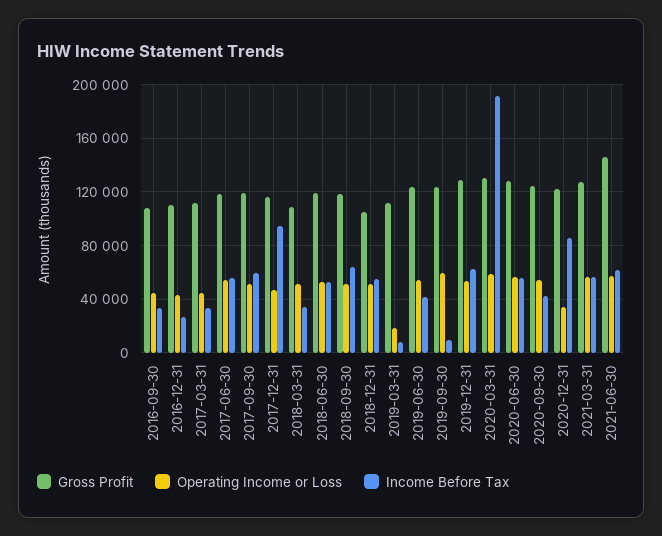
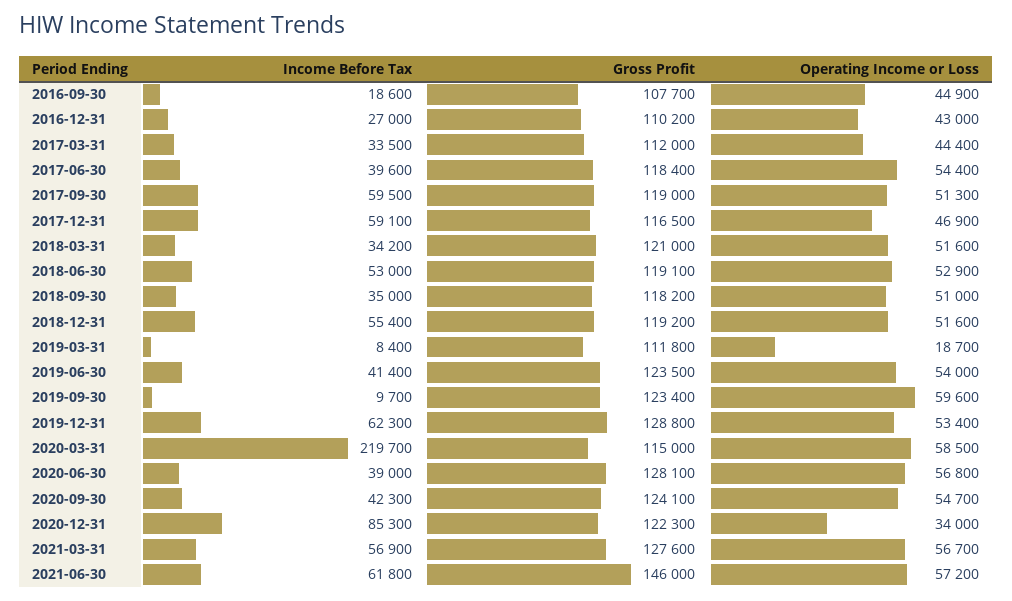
  {
    "Gross Profit": {
      "2016-09-30": 107700,
      "2016-12-31": 110200,
      "2017-03-31": 112000,
      "2017-06-30": 118400,
      "2017-09-30": 119000,
      "2017-12-31": 116500,
-     "2018-03-31": 110000,
+     "2018-03-31": 121000,
      "2018-06-30": 119100,
      "2018-09-30": 118200,
-     "2018-12-31": 105000,
+     "2018-12-31": 119200,
      "2019-03-31": 111800,
      "2019-06-30": 123500,
      "2019-09-30": 123400,
      "2019-12-31": 128800,
-     "2020-03-31": 130000,
+     "2020-03-31": 115000,
      "2020-06-30": 128100,
      "2020-09-30": 124100,
      "2020-12-31": 122300,
      "2021-03-31": 127600,
      "2021-06-30": 146000
    },
    "Operating Income or Loss": {
      "2016-09-30": 44900,
      "2016-12-31": 43000,
      "2017-03-31": 44400,
      "2017-06-30": 54400,
      "2017-09-30": 51300,
      "2017-12-31": 46900,
      "2018-03-31": 51600,
      "2018-06-30": 52900,
      "2018-09-30": 51000,
      "2018-12-31": 51600,
      "2019-03-31": 18700,
      "2019-06-30": 54000,
      "2019-09-30": 59600,
      "2019-12-31": 53400,
      "2020-03-31": 58500,
      "2020-06-30": 56800,
      "2020-09-30": 54700,
      "2020-12-31": 34000,
      "2021-03-31": 56700,
      "2021-06-30": 57200
    },
    "Income Before Tax": {
-     "2016-09-30": 35000,
+     "2016-09-30": 18600,
      "2016-12-31": 27000,
      "2017-03-31": 33500,
-     "2017-06-30": 55000,
+     "2017-06-30": 39600,
      "2017-09-30": 59500,
-     "2017-12-31": 95000,
+     "2017-12-31": 59100,
      "2018-03-31": 34200,
      "2018-06-30": 53000,
-     "2018-09-30": 65000,
+     "2018-09-30": 35000,
      "2018-12-31": 55400,
      "2019-03-31": 8400,
      "2019-06-30": 41400,
      "2019-09-30": 9700,
      "2019-12-31": 62300,
-     "2020-03-31": 190000,
+     "2020-03-31": 219700,
-     "2020-06-30": 55000,
+     "2020-06-30": 39000,
      "2020-09-30": 42300,
      "2020-12-31": 85300,
      "2021-03-31": 56900,
      "2021-06-30": 61800
    }
  }

